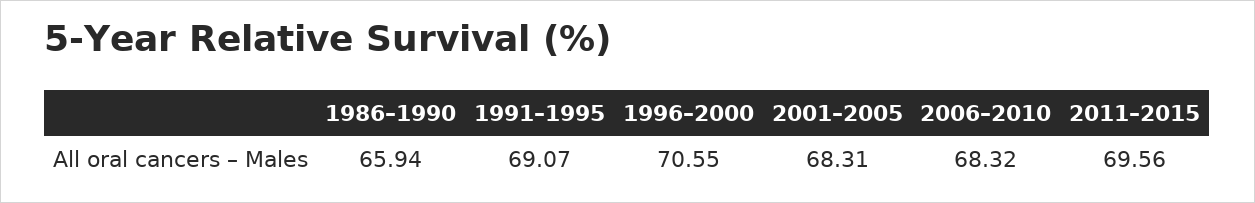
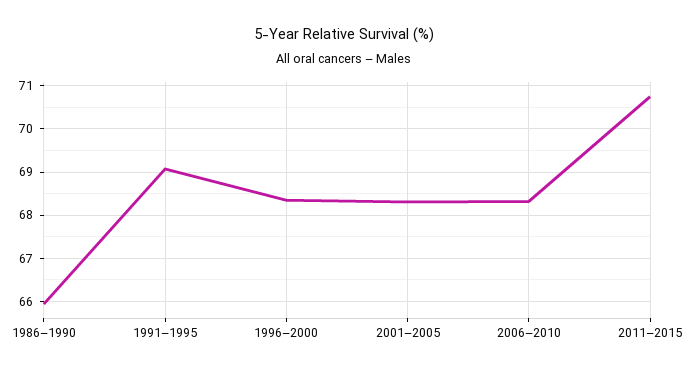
  {
    "1986–1990": 65.94,
    "1991–1995": 69.07,
-   "1996–2000": 70.55,
+   "1996–2000": 68.4,
    "2001–2005": 68.31,
    "2006–2010": 68.32,
-   "2011–2015": 69.56
+   "2011–2015": 70.8
  }

